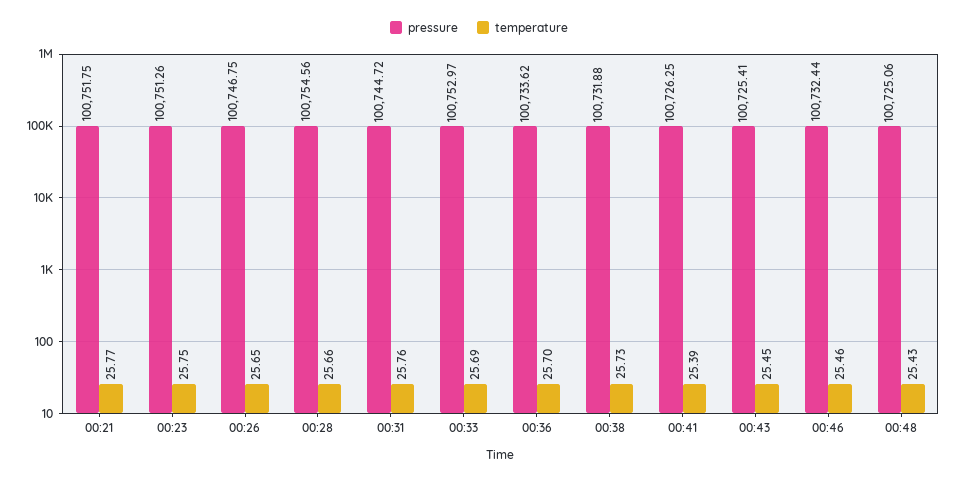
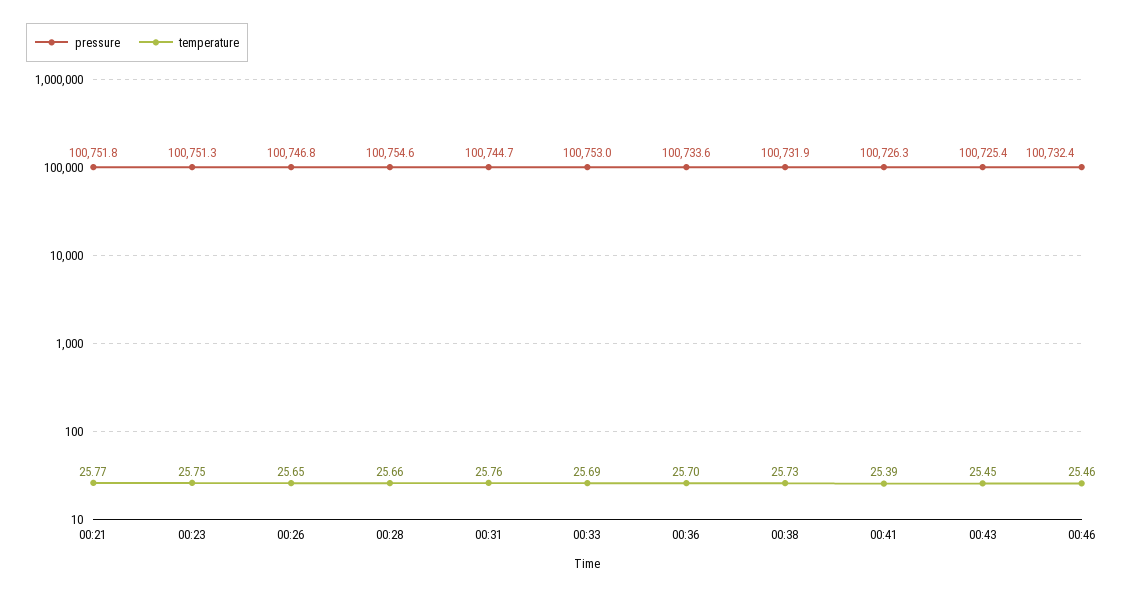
  {
    "pressure": {
      "00:21": 100751.75,
      "00:23": 100751.26,
      "00:26": 100746.75,
      "00:28": 100754.56,
      "00:31": 100744.72,
      "00:33": 100752.97,
      "00:36": 100733.62,
      "00:38": 100731.88,
      "00:41": 100726.25,
      "00:43": 100725.41,
-     "00:46": 100732.44,
+     "00:46": 100732.44
-     "00:48": 100725.06
    },
    "temperature": {
      "00:21": 25.77,
      "00:23": 25.75,
      "00:26": 25.65,
      "00:28": 25.66,
      "00:31": 25.76,
      "00:33": 25.69,
      "00:36": 25.7,
      "00:38": 25.73,
      "00:41": 25.39,
      "00:43": 25.45,
-     "00:46": 25.46,
+     "00:46": 25.46
-     "00:48": 25.43
    }
  }

